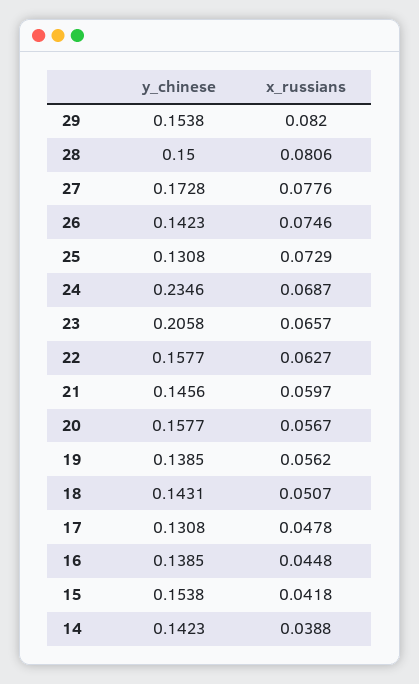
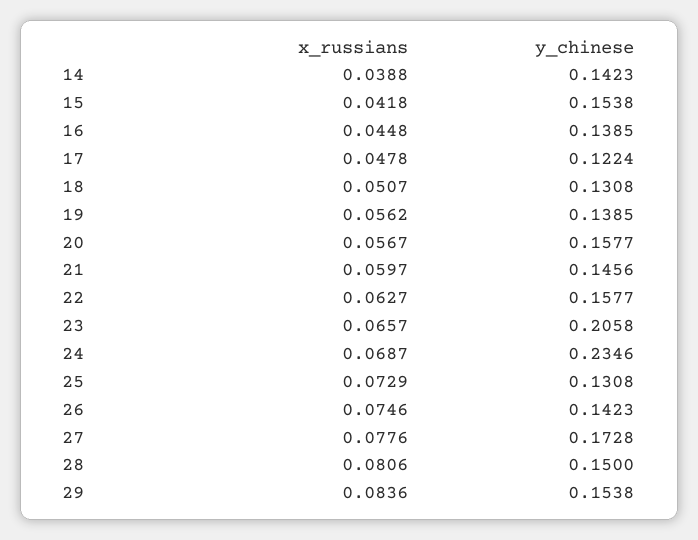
  {
    "y_chinese": {
      "29": 0.1538,
      "28": 0.15,
      "27": 0.1728,
      "26": 0.1423,
      "25": 0.1308,
      "24": 0.2346,
      "23": 0.2058,
      "22": 0.1577,
      "21": 0.1456,
      "20": 0.1577,
      "19": 0.1385,
-     "18": 0.1431,
+     "18": 0.1308,
-     "17": 0.1308,
+     "17": 0.1224,
      "16": 0.1385,
      "15": 0.1538,
      "14": 0.1423
    },
    "x_russians": {
-     "29": 0.082,
+     "29": 0.0836,
      "28": 0.0806,
      "27": 0.0776,
      "26": 0.0746,
      "25": 0.0729,
      "24": 0.0687,
      "23": 0.0657,
      "22": 0.0627,
      "21": 0.0597,
      "20": 0.0567,
      "19": 0.0562,
      "18": 0.0507,
      "17": 0.0478,
      "16": 0.0448,
      "15": 0.0418,
      "14": 0.0388
    }
  }

